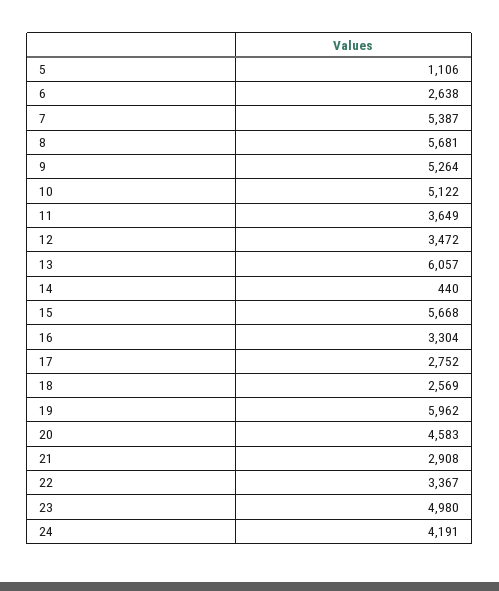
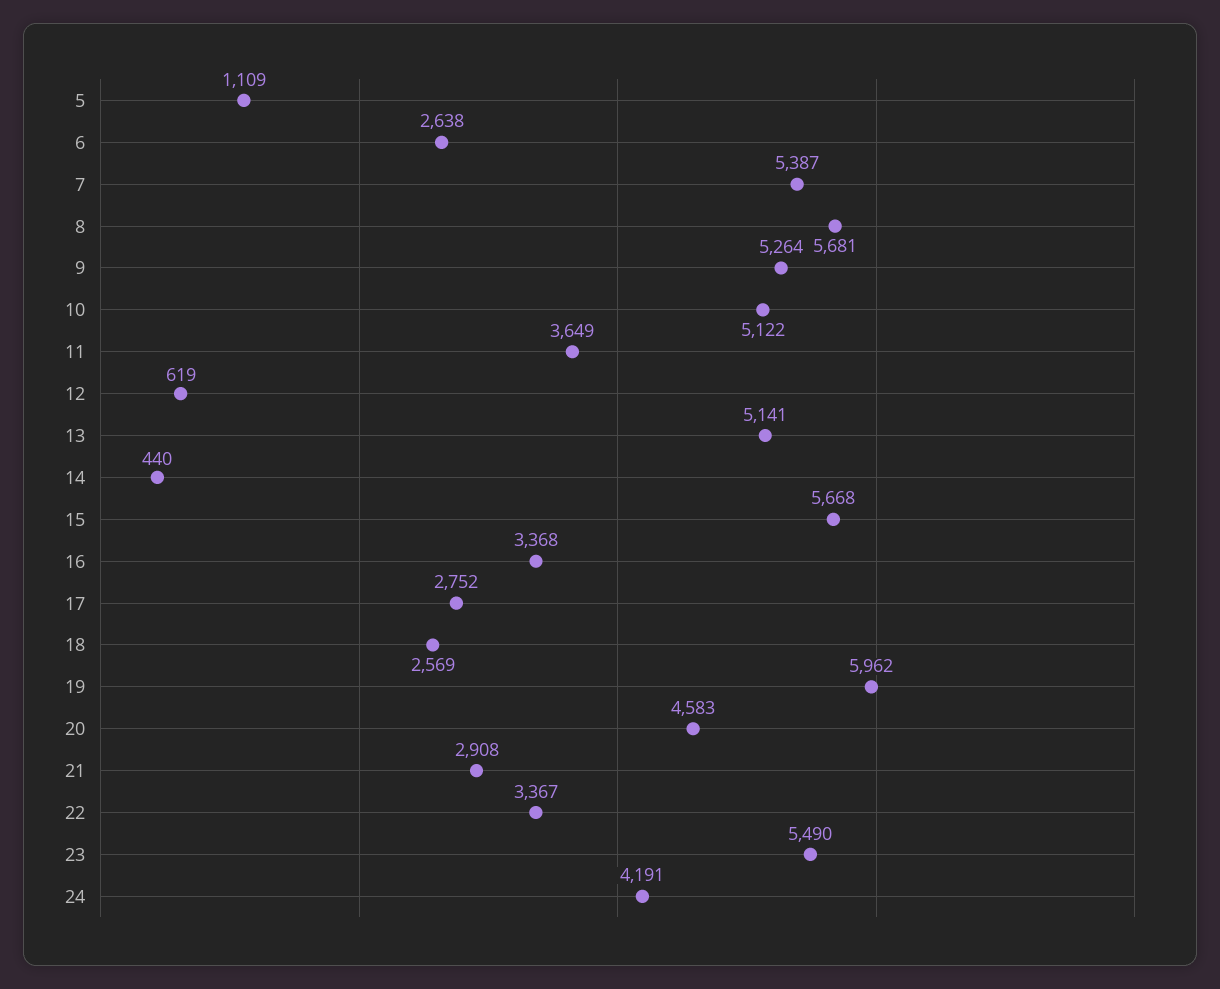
  {
-   "5": 1106,
+   "5": 1109,
    "6": 2638,
    "7": 5387,
    "8": 5681,
    "9": 5264,
    "10": 5122,
    "11": 3649,
-   "12": 3472,
+   "12": 619,
-   "13": 6057,
+   "13": 5141,
    "14": 440,
    "15": 5668,
-   "16": 3304,
+   "16": 3368,
    "17": 2752,
    "18": 2569,
    "19": 5962,
    "20": 4583,
    "21": 2908,
    "22": 3367,
-   "23": 4980,
+   "23": 5490,
    "24": 4191
  }

